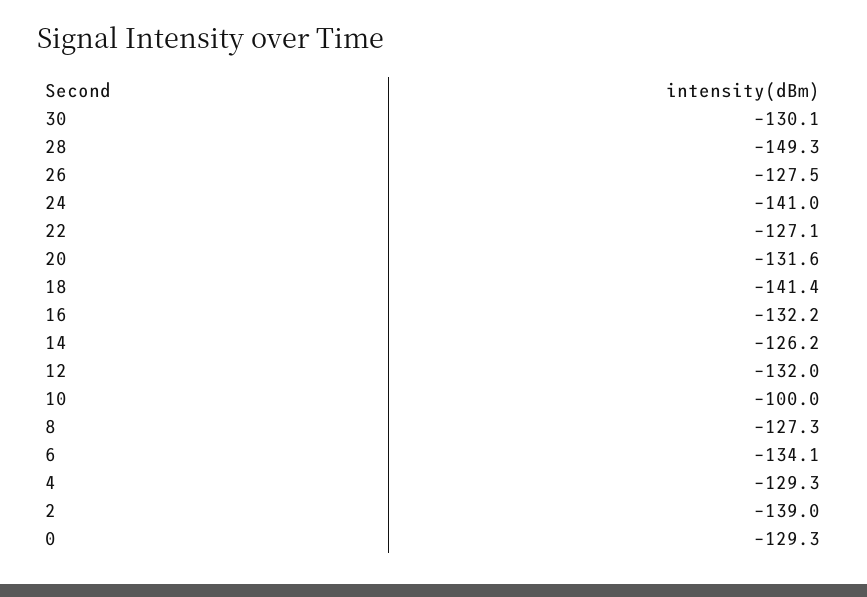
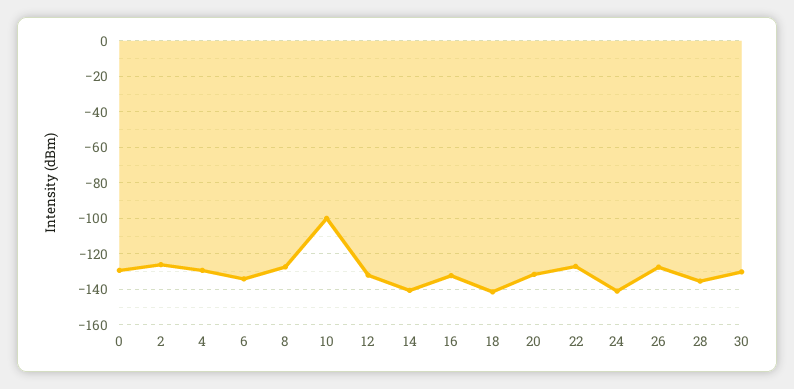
  {
    "30": -130.1,
-   "28": -149.3,
+   "28": -135,
    "26": -127.5,
    "24": -141,
    "22": -127.1,
    "20": -131.6,
    "18": -141.4,
    "16": -132.2,
-   "14": -126.2,
+   "14": -140,
    "12": -132,
    "10": -100,
    "8": -127.3,
    "6": -134.1,
    "4": -129.3,
-   "2": -139,
+   "2": -125,
    "0": -129.3
  }

